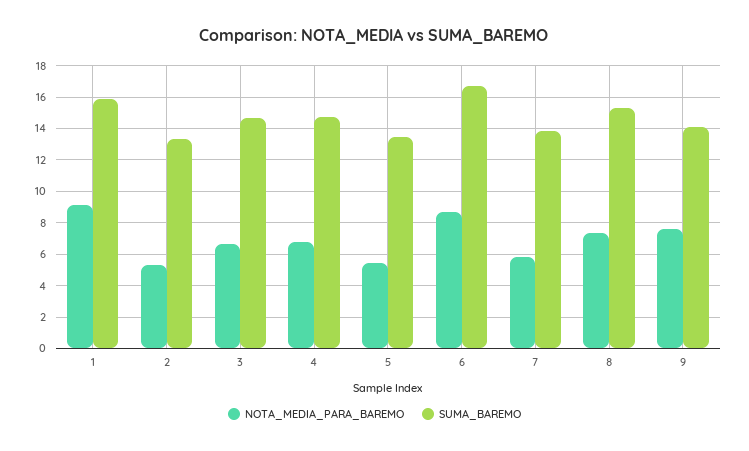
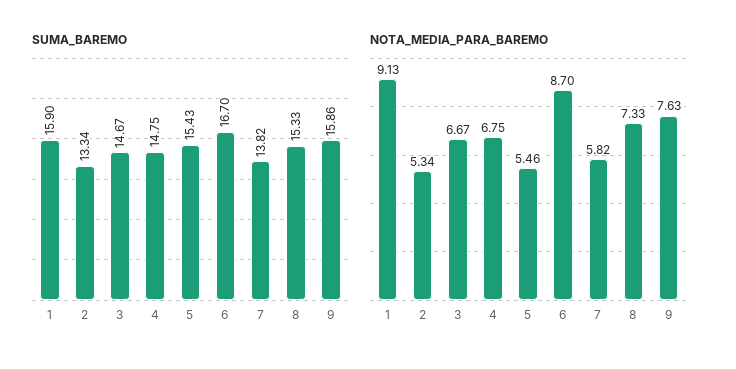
  {
    "NOTA_MEDIA_PARA_BAREMO": {
      "1": 9.13,
      "2": 5.34,
      "3": 6.67,
      "4": 6.75,
      "5": 5.46,
      "6": 8.7,
      "7": 5.82,
      "8": 7.33,
      "9": 7.63
    },
    "SUMA_BAREMO": {
      "1": 15.9,
      "2": 13.34,
      "3": 14.67,
      "4": 14.75,
-     "5": 13.5,
+     "5": 15.43,
      "6": 16.7,
      "7": 13.82,
      "8": 15.33,
-     "9": 14
+     "9": 15.86
    }
  }

